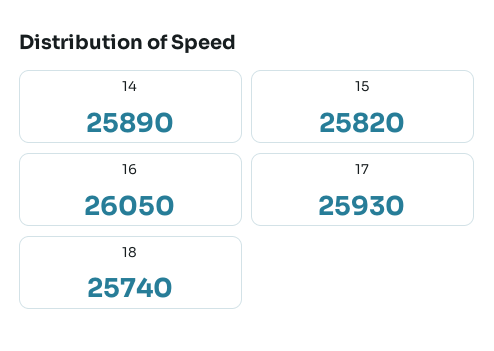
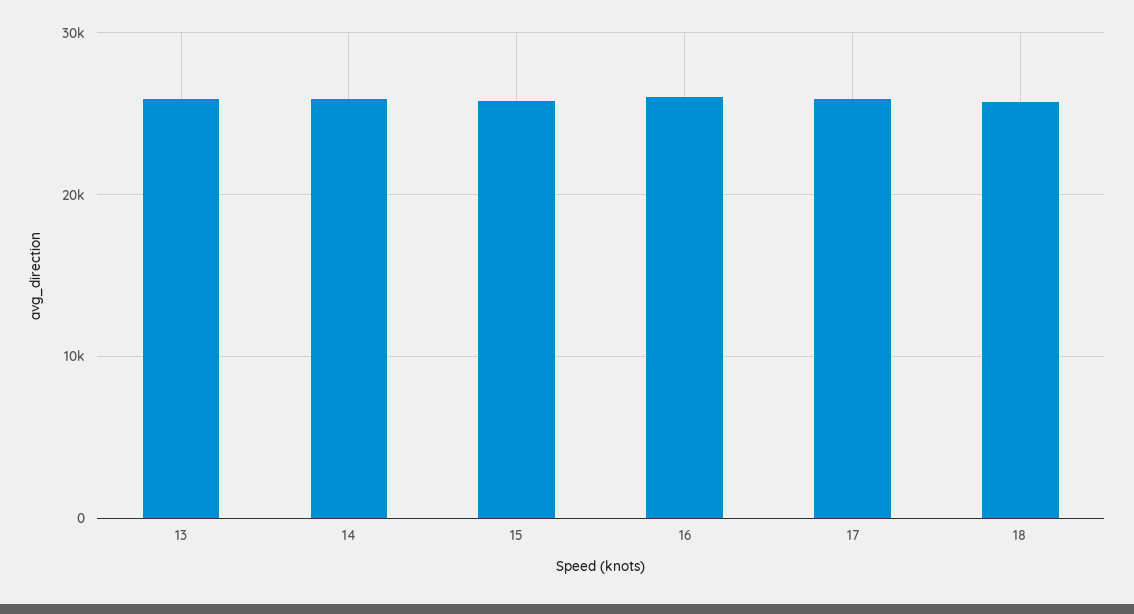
  {
    "14": 25890,
    "15": 25820,
    "16": 26050,
    "17": 25930,
-   "18": 25740
+   "18": 25740,
+   "13": 26000
  }

